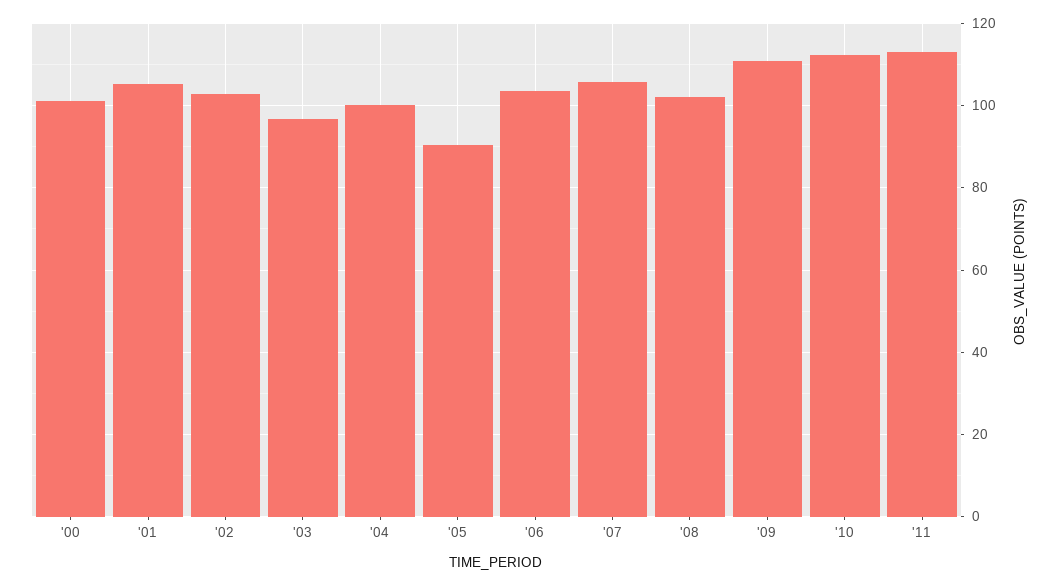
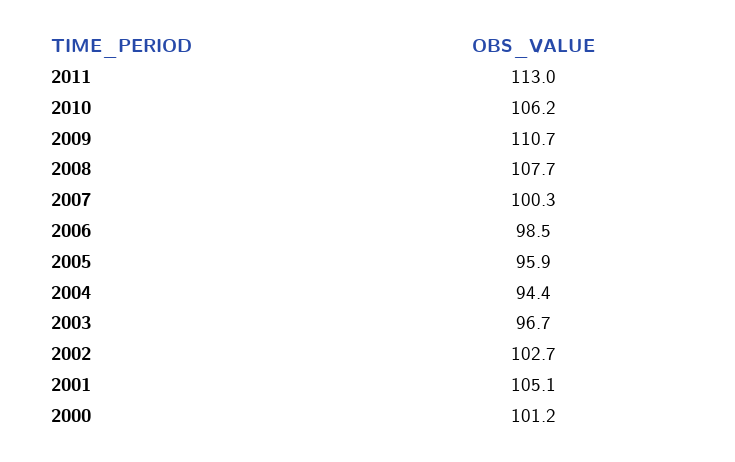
  {
    "'00": 101.2,
    "'01": 105.1,
    "'02": 102.7,
    "'03": 96.7,
-   "'04": 100,
+   "'04": 94.4,
-   "'05": 90,
+   "'05": 95.9,
-   "'06": 104,
+   "'06": 98.5,
-   "'07": 106,
+   "'07": 100.3,
-   "'08": 102,
+   "'08": 107.7,
    "'09": 110.7,
-   "'10": 112,
+   "'10": 106.2,
    "'11": 113
  }

